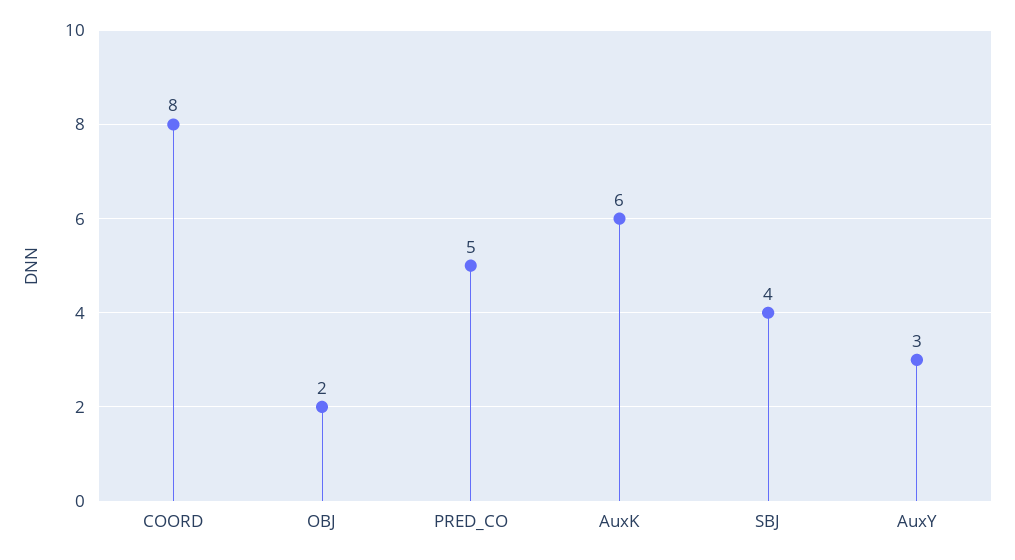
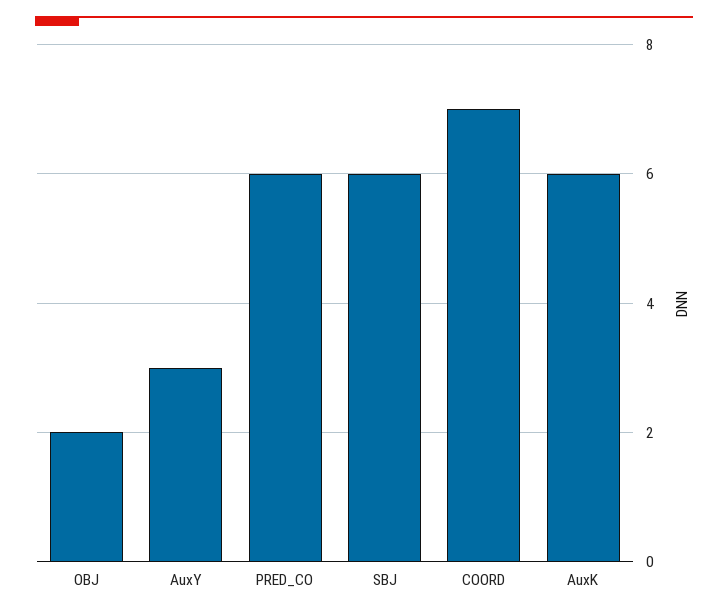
  {
-   "COORD": 8,
+   "COORD": 7,
    "OBJ": 2,
-   "PRED_CO": 5,
+   "PRED_CO": 6,
    "AuxK": 6,
-   "SBJ": 4,
+   "SBJ": 6,
    "AuxY": 3
  }

